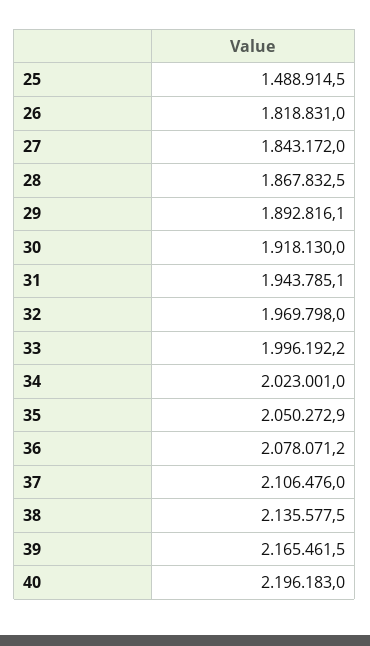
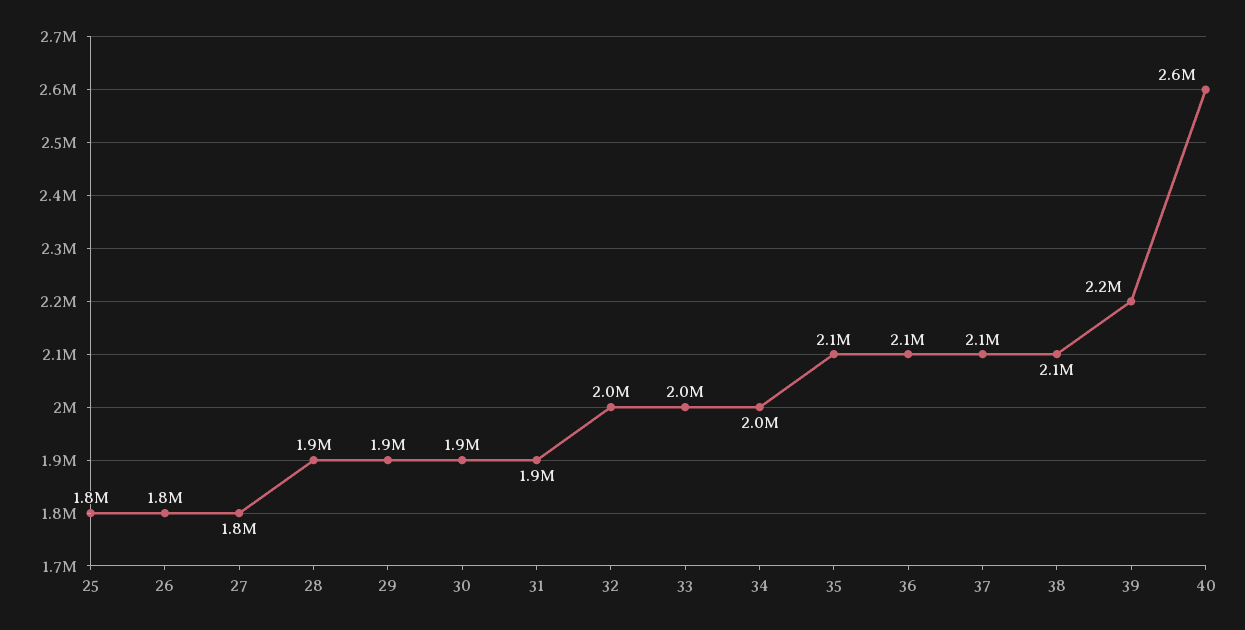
  {
-   "25": 1488914.5,
+   "25": 1800000,
    "26": 1818831,
    "27": 1843172,
    "28": 1867832.5,
    "29": 1892816.1,
    "30": 1918130,
    "31": 1943785.1,
    "32": 1969798,
    "33": 1996192.2,
    "34": 2023001,
    "35": 2050272.9,
    "36": 2078071.2,
    "37": 2106476,
    "38": 2135577.5,
    "39": 2165461.5,
-   "40": 2196183
+   "40": 2600000
  }

